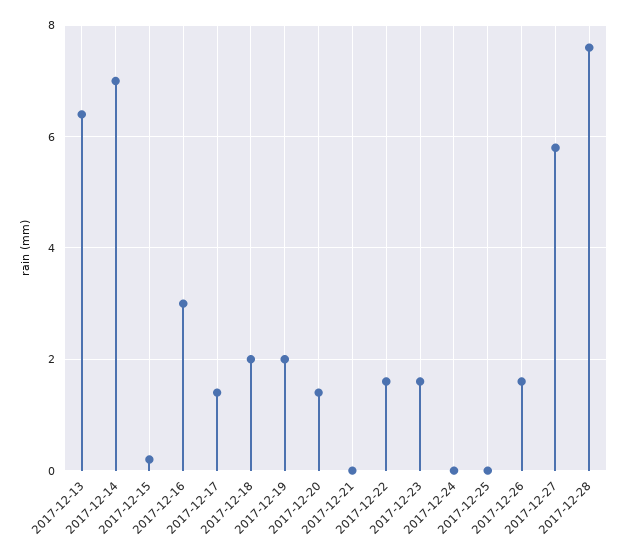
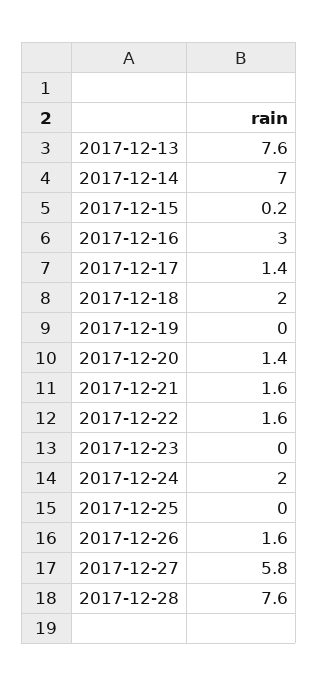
  {
-   "2017-12-13": 6.5,
+   "2017-12-13": 7.6,
    "2017-12-14": 7,
    "2017-12-15": 0.2,
    "2017-12-16": 3,
    "2017-12-17": 1.4,
    "2017-12-18": 2,
-   "2017-12-19": 2,
+   "2017-12-19": 0,
    "2017-12-20": 1.4,
-   "2017-12-21": 0,
+   "2017-12-21": 1.6,
    "2017-12-22": 1.6,
-   "2017-12-23": 1.5,
+   "2017-12-23": 0,
-   "2017-12-24": 0,
+   "2017-12-24": 2,
    "2017-12-25": 0,
    "2017-12-26": 1.6,
    "2017-12-27": 5.8,
    "2017-12-28": 7.6
  }

